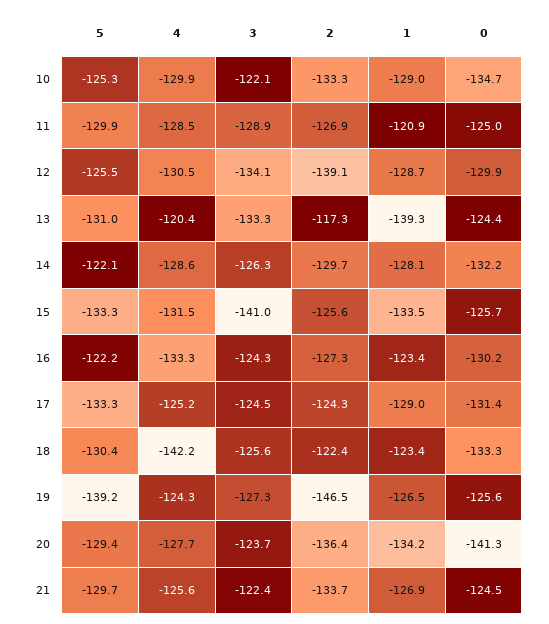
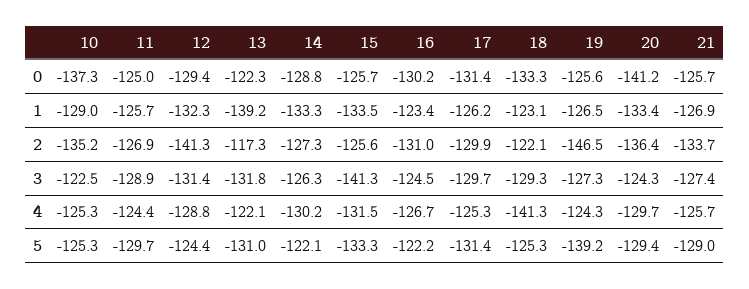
  {
    "5": {
      "10": -125.3,
-     "11": -129.9,
+     "11": -129.7,
-     "12": -125.5,
+     "12": -124.4,
      "13": -131,
      "14": -122.1,
      "15": -133.3,
      "16": -122.2,
-     "17": -133.3,
+     "17": -131.4,
-     "18": -130.4,
+     "18": -125.3,
      "19": -139.2,
      "20": -129.4,
-     "21": -129.7
+     "21": -129
    },
    "4": {
-     "10": -129.9,
+     "10": -125.3,
-     "11": -128.5,
+     "11": -124.4,
-     "12": -130.5,
+     "12": -128.8,
-     "13": -120.4,
+     "13": -122.1,
-     "14": -128.6,
+     "14": -130.2,
      "15": -131.5,
-     "16": -133.3,
+     "16": -126.7,
-     "17": -125.2,
+     "17": -125.3,
-     "18": -142.2,
+     "18": -141.3,
      "19": -124.3,
-     "20": -127.7,
+     "20": -129.7,
-     "21": -125.6
+     "21": -125.7
    },
    "3": {
-     "10": -122.1,
+     "10": -122.5,
      "11": -128.9,
-     "12": -134.1,
+     "12": -131.4,
-     "13": -133.3,
+     "13": -131.8,
      "14": -126.3,
-     "15": -141,
+     "15": -141.3,
-     "16": -124.3,
+     "16": -124.5,
-     "17": -124.5,
+     "17": -129.7,
-     "18": -125.6,
+     "18": -129.3,
      "19": -127.3,
-     "20": -123.7,
+     "20": -124.3,
-     "21": -122.4
+     "21": -127.4
    },
    "2": {
-     "10": -133.3,
+     "10": -135.2,
      "11": -126.9,
-     "12": -139.1,
+     "12": -141.3,
      "13": -117.3,
-     "14": -129.7,
+     "14": -127.3,
      "15": -125.6,
-     "16": -127.3,
+     "16": -131,
-     "17": -124.3,
+     "17": -129.9,
-     "18": -122.4,
+     "18": -122.1,
      "19": -146.5,
      "20": -136.4,
      "21": -133.7
    },
    "1": {
      "10": -129,
-     "11": -120.9,
+     "11": -125.7,
-     "12": -128.7,
+     "12": -132.3,
-     "13": -139.3,
+     "13": -139.2,
-     "14": -128.1,
+     "14": -133.3,
      "15": -133.5,
      "16": -123.4,
-     "17": -129,
+     "17": -126.2,
-     "18": -123.4,
+     "18": -123.1,
      "19": -126.5,
-     "20": -134.2,
+     "20": -133.4,
      "21": -126.9
    },
    "0": {
-     "10": -134.7,
+     "10": -137.3,
      "11": -125,
-     "12": -129.9,
+     "12": -129.4,
-     "13": -124.4,
+     "13": -122.3,
-     "14": -132.2,
+     "14": -128.8,
      "15": -125.7,
      "16": -130.2,
      "17": -131.4,
      "18": -133.3,
      "19": -125.6,
-     "20": -141.3,
+     "20": -141.2,
-     "21": -124.5
+     "21": -125.7
    }
  }

